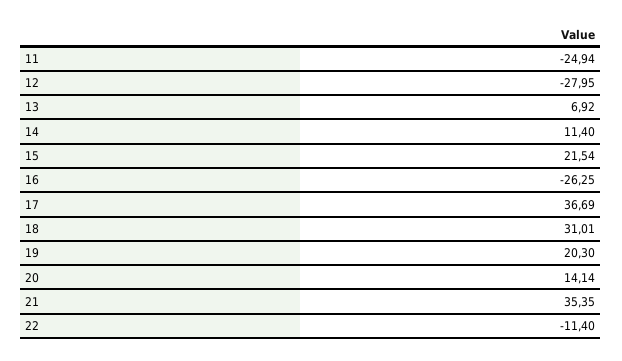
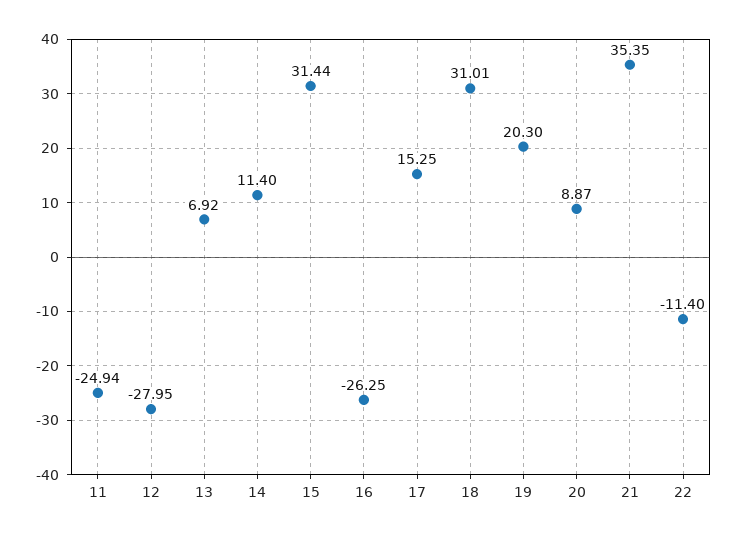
  {
    "11": -24.94,
    "12": -27.95,
    "13": 6.92,
    "14": 11.4,
-   "15": 21.54,
+   "15": 31.44,
    "16": -26.25,
-   "17": 36.69,
+   "17": 15.25,
    "18": 31.01,
    "19": 20.3,
-   "20": 14.14,
+   "20": 8.87,
    "21": 35.35,
    "22": -11.4
  }

